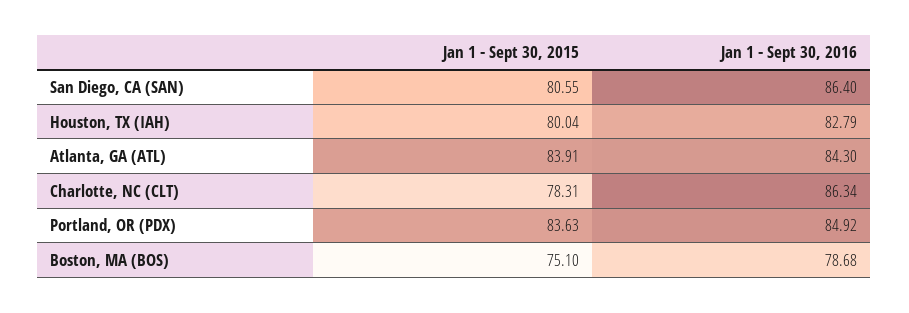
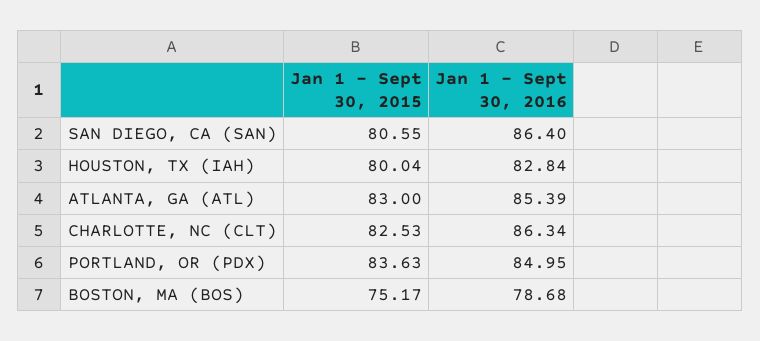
  {
    "Jan 1 - Sept 30, 2015": {
      "San Diego, CA (SAN)": 80.55,
      "Houston, TX (IAH)": 80.04,
-     "Atlanta, GA (ATL)": 83.91,
+     "Atlanta, GA (ATL)": 83,
-     "Charlotte, NC (CLT)": 78.31,
+     "Charlotte, NC (CLT)": 82.53,
      "Portland, OR (PDX)": 83.63,
-     "Boston, MA (BOS)": 75.1
+     "Boston, MA (BOS)": 75.17
    },
    "Jan 1 - Sept 30, 2016": {
      "San Diego, CA (SAN)": 86.4,
-     "Houston, TX (IAH)": 82.79,
+     "Houston, TX (IAH)": 82.84,
-     "Atlanta, GA (ATL)": 84.3,
+     "Atlanta, GA (ATL)": 85.39,
      "Charlotte, NC (CLT)": 86.34,
-     "Portland, OR (PDX)": 84.92,
+     "Portland, OR (PDX)": 84.95,
      "Boston, MA (BOS)": 78.68
    }
  }

